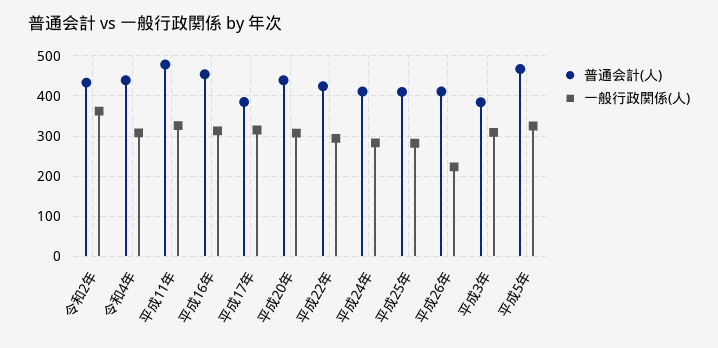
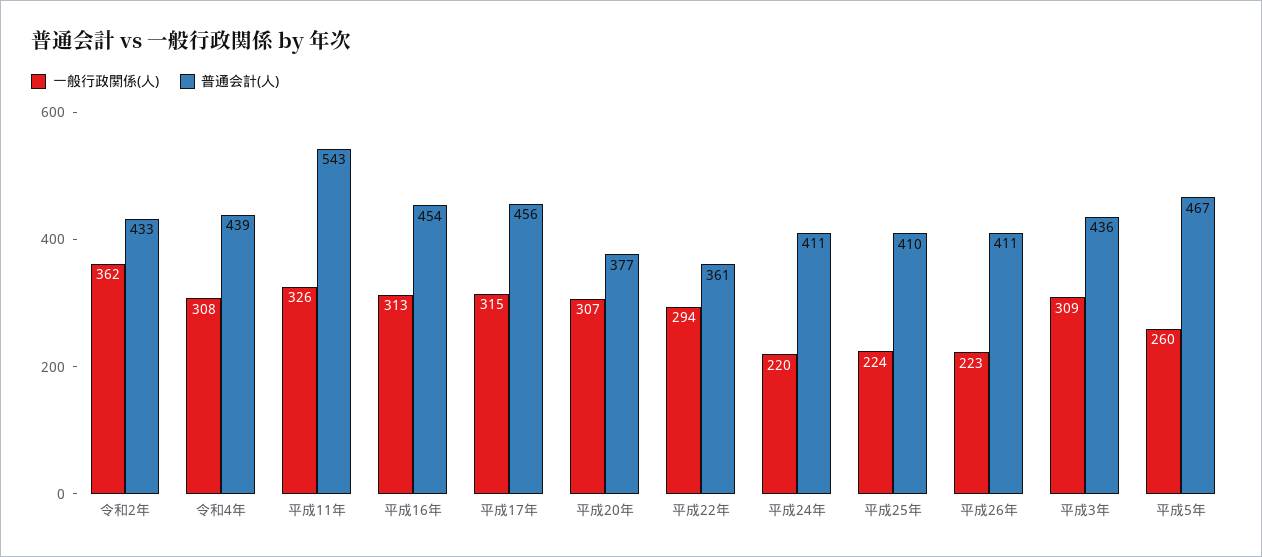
  {
    "普通会計(人)": {
      "令和2年": 433,
      "令和4年": 439,
-     "平成11年": 480,
+     "平成11年": 543,
      "平成16年": 454,
-     "平成17年": 380,
+     "平成17年": 456,
-     "平成20年": 440,
+     "平成20年": 377,
-     "平成22年": 420,
+     "平成22年": 361,
      "平成24年": 411,
      "平成25年": 410,
      "平成26年": 411,
-     "平成3年": 380,
+     "平成3年": 436,
      "平成5年": 467
    },
    "一般行政関係(人)": {
      "令和2年": 362,
      "令和4年": 308,
      "平成11年": 326,
      "平成16年": 313,
      "平成17年": 315,
      "平成20年": 307,
      "平成22年": 294,
-     "平成24年": 280,
+     "平成24年": 220,
-     "平成25年": 280,
+     "平成25年": 224,
      "平成26年": 223,
      "平成3年": 309,
-     "平成5年": 320
+     "平成5年": 260
    }
  }

